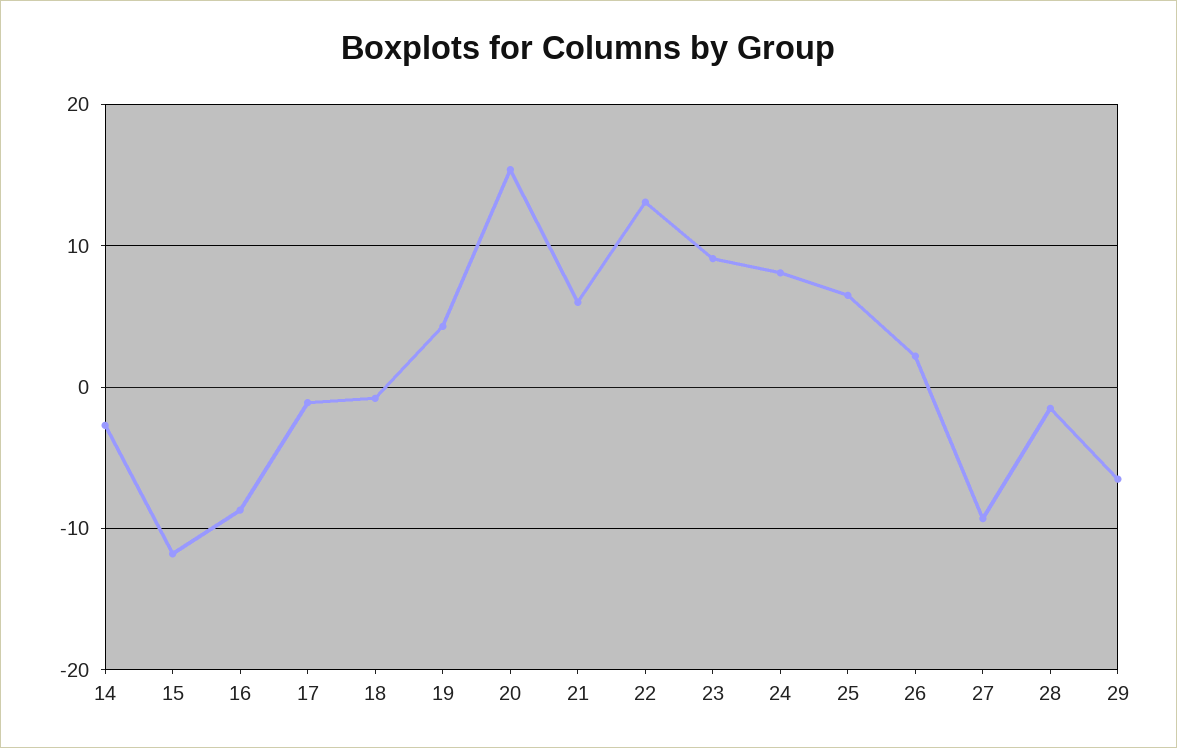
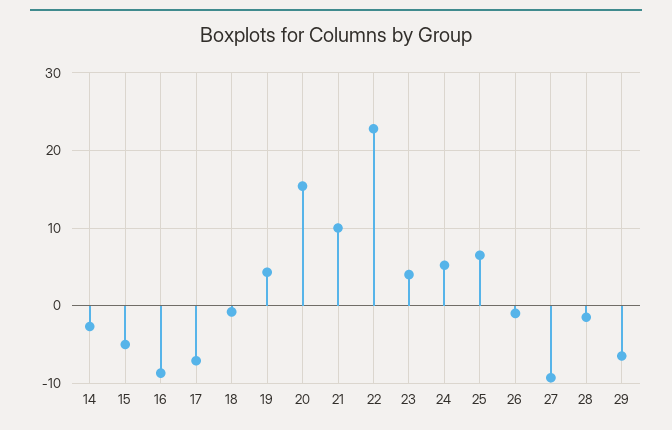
  {
    "14": -3,
-   "15": -12,
+   "15": -5,
    "16": -9,
-   "17": -1,
+   "17": -7,
    "18": -1,
    "19": 4,
    "20": 15,
-   "21": 6,
+   "21": 10,
-   "22": 13,
+   "22": 23,
-   "23": 9,
+   "23": 4,
-   "24": 8,
+   "24": 5,
    "25": 7,
-   "26": 2,
+   "26": -1,
    "27": -9,
    "28": -2,
    "29": -7
  }

